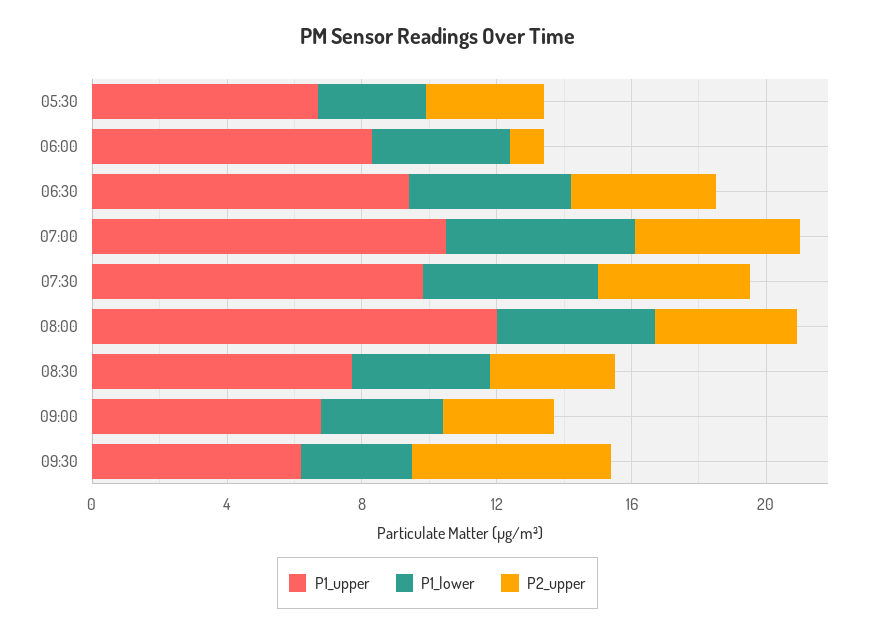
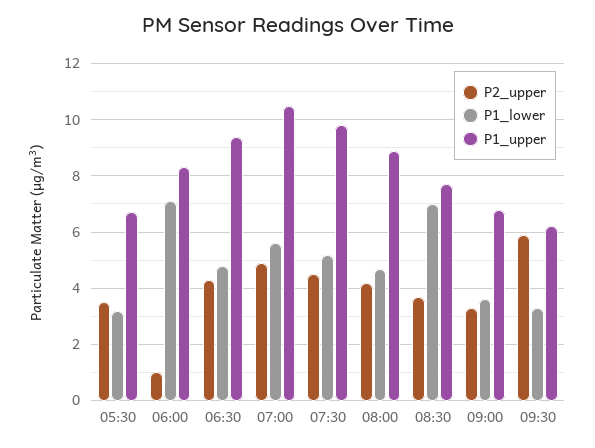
  {
    "P1_upper": {
      "05:30": 6.5,
      "06:00": 8.5,
      "06:30": 9.5,
      "07:00": 10.5,
      "07:30": 10,
-     "08:00": 12,
+     "08:00": 9,
      "08:30": 7.5,
      "09:00": 7,
      "09:30": 6
    },
    "P1_lower": {
      "05:30": 3,
-     "06:00": 4,
+     "06:00": 7,
      "06:30": 5,
      "07:00": 5.5,
      "07:30": 5,
      "08:00": 4.5,
-     "08:30": 4,
+     "08:30": 7,
      "09:00": 3.5,
      "09:30": 3.5
    },
    "P2_upper": {
      "05:30": 3.5,
      "06:00": 1,
      "06:30": 4.5,
      "07:00": 5,
      "07:30": 4.5,
      "08:00": 4,
      "08:30": 3.5,
      "09:00": 3.5,
      "09:30": 6
    }
  }

